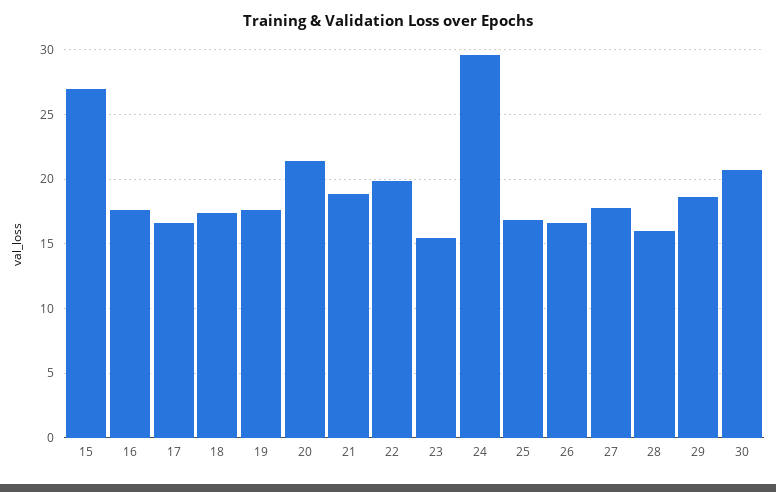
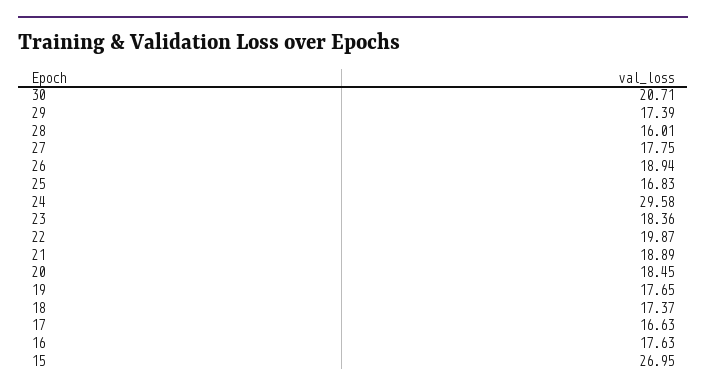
  {
    "15": 26.95,
    "16": 17.63,
    "17": 16.63,
    "18": 17.37,
    "19": 17.65,
-   "20": 21.5,
+   "20": 18.45,
    "21": 18.89,
    "22": 19.87,
-   "23": 15.5,
+   "23": 18.36,
    "24": 29.58,
    "25": 16.83,
-   "26": 16.5,
+   "26": 18.94,
    "27": 17.75,
    "28": 16.01,
-   "29": 18.5,
+   "29": 17.39,
    "30": 20.71
  }

